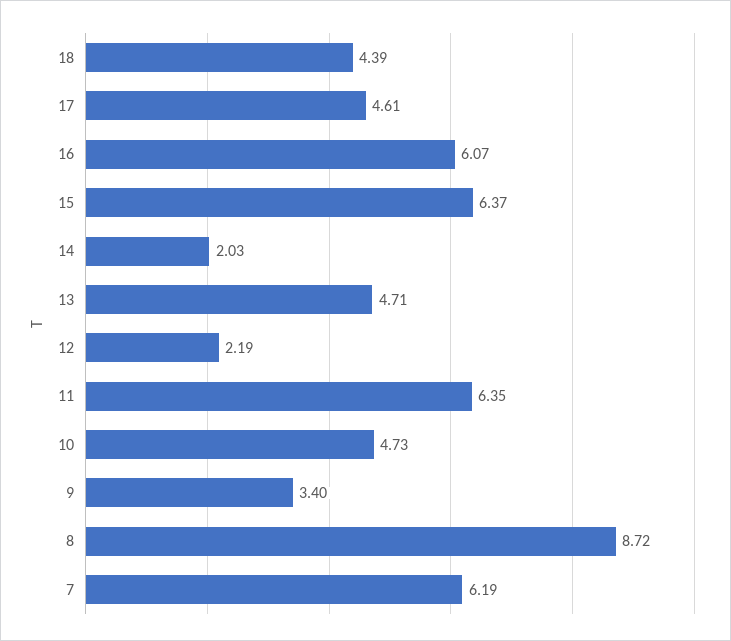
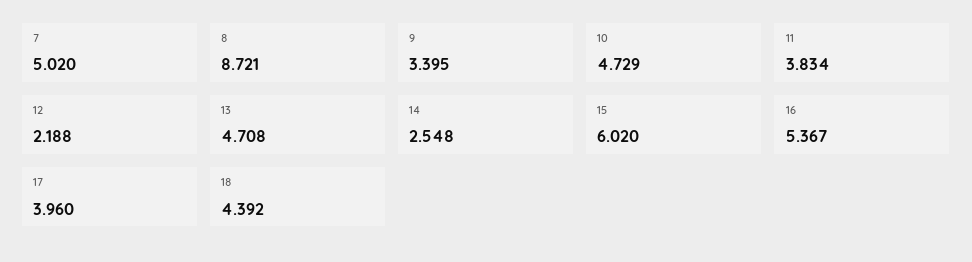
  {
    "18": 4.392,
-   "17": 4.61,
+   "17": 3.96,
-   "16": 6.07,
+   "16": 5.367,
-   "15": 6.37,
+   "15": 6.02,
-   "14": 2.03,
+   "14": 2.548,
    "13": 4.708,
    "12": 2.188,
-   "11": 6.35,
+   "11": 3.834,
    "10": 4.729,
    "9": 3.395,
    "8": 8.721,
-   "7": 6.19
+   "7": 5.02
  }

